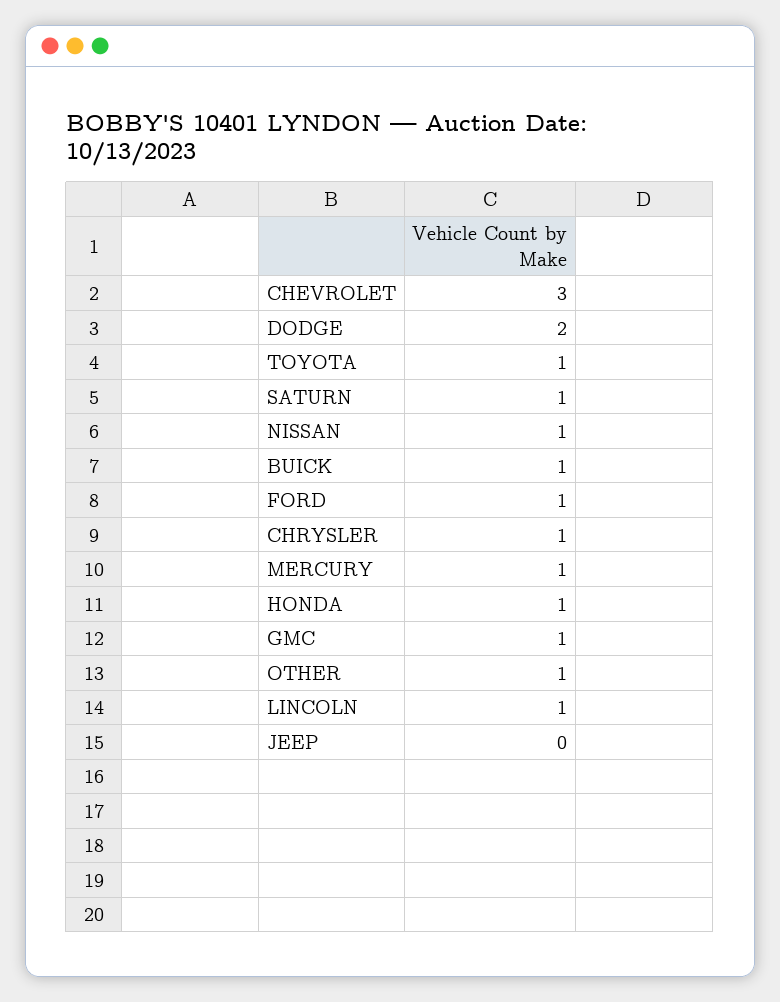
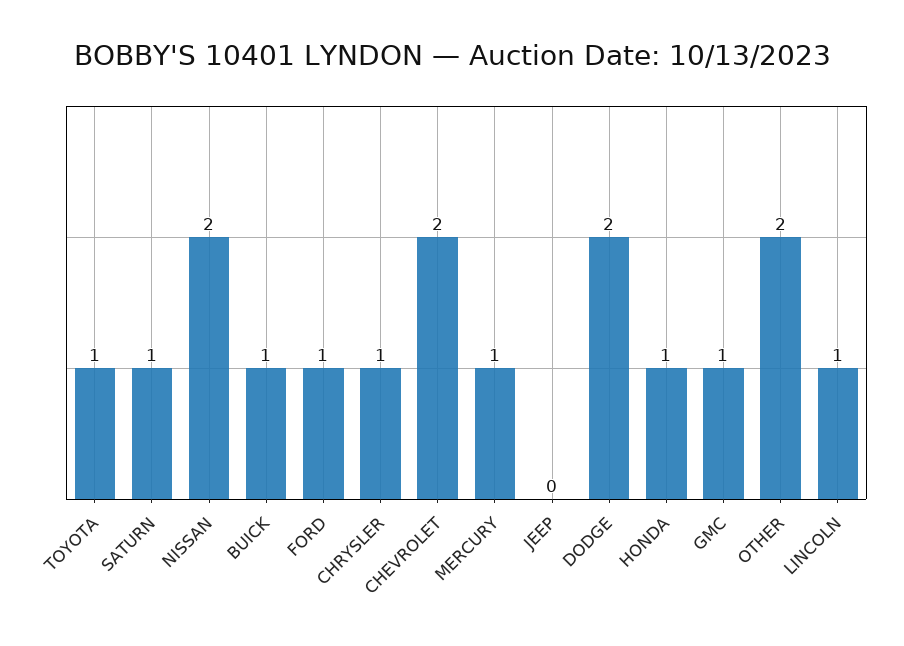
  {
-   "CHEVROLET": 3,
+   "CHEVROLET": 2,
    "DODGE": 2,
    "TOYOTA": 1,
    "SATURN": 1,
-   "NISSAN": 1,
+   "NISSAN": 2,
    "BUICK": 1,
    "FORD": 1,
    "CHRYSLER": 1,
    "MERCURY": 1,
    "HONDA": 1,
    "GMC": 1,
-   "OTHER": 1,
+   "OTHER": 2,
    "LINCOLN": 1,
    "JEEP": 0
  }

